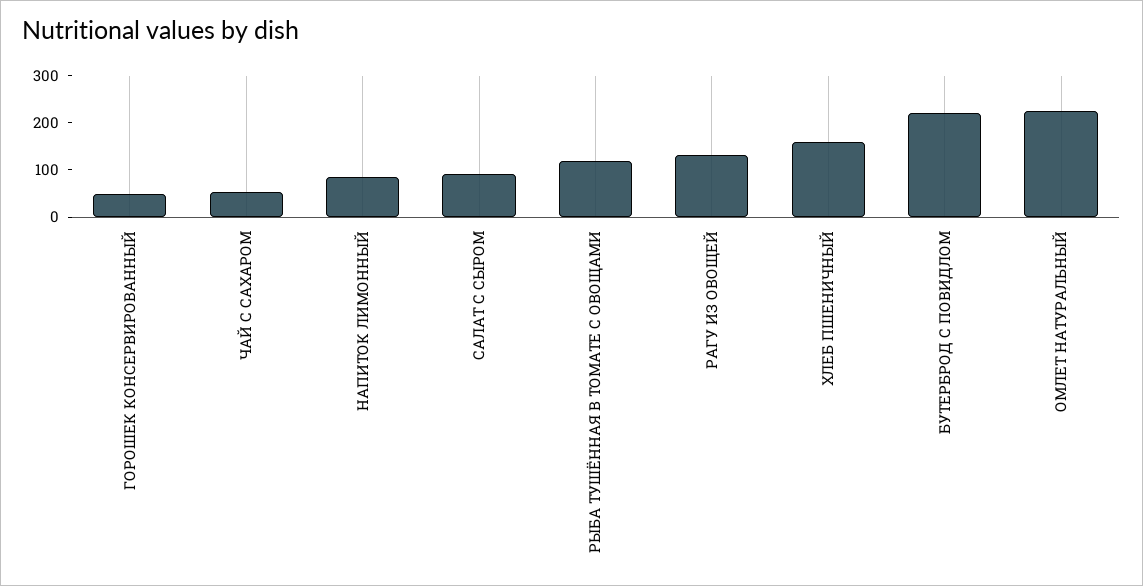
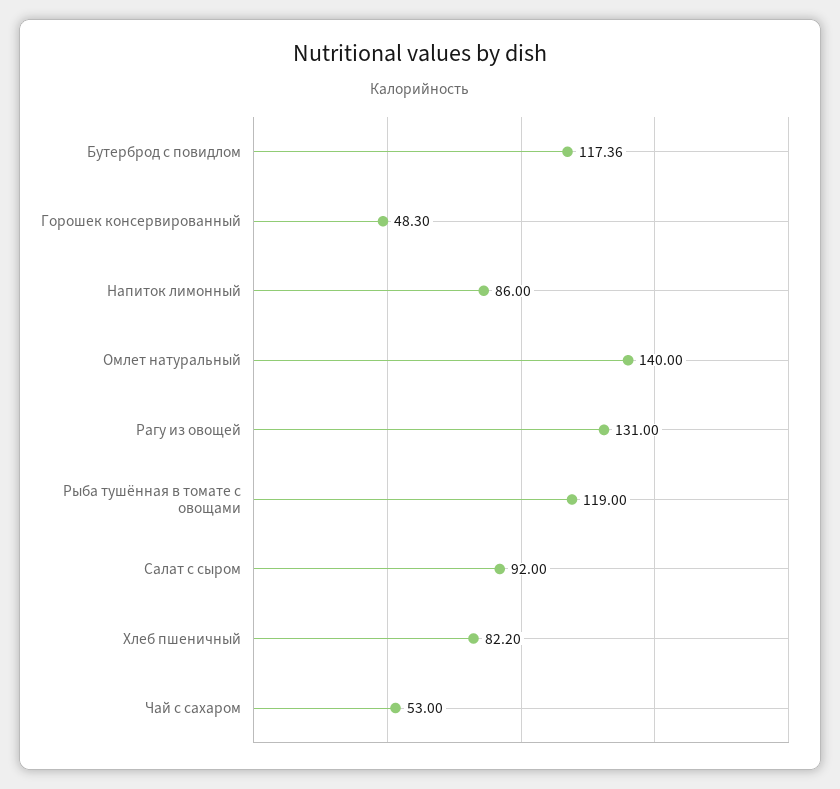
  {
    "ГОРОШЕК КОНСЕРВИРОВАННЫЙ": 48.3,
    "ЧАЙ С САХАРОМ": 53,
    "НАПИТОК ЛИМОННЫЙ": 86,
    "САЛАТ С СЫРОМ": 92,
    "РЫБА ТУШЁННАЯ В ТОМАТЕ С ОВОЩАМИ": 119,
    "РАГУ ИЗ ОВОЩЕЙ": 131,
-   "ХЛЕБ ПШЕНИЧНЫЙ": 160,
+   "ХЛЕБ ПШЕНИЧНЫЙ": 82.2,
-   "БУТЕРБРОД С ПОВИДЛОМ": 220,
+   "БУТЕРБРОД С ПОВИДЛОМ": 117.36,
-   "ОМЛЕТ НАТУРАЛЬНЫЙ": 220
+   "ОМЛЕТ НАТУРАЛЬНЫЙ": 140
  }

